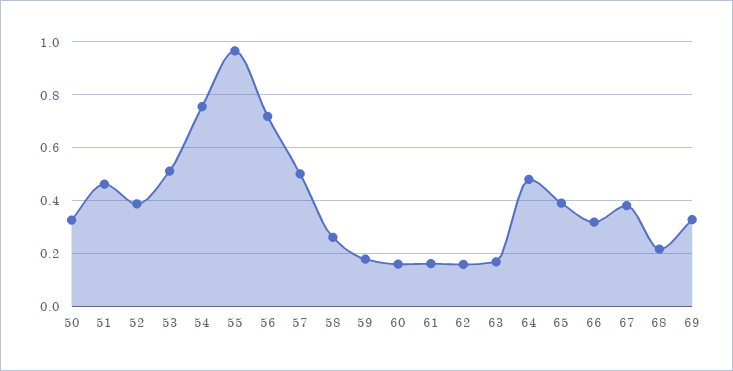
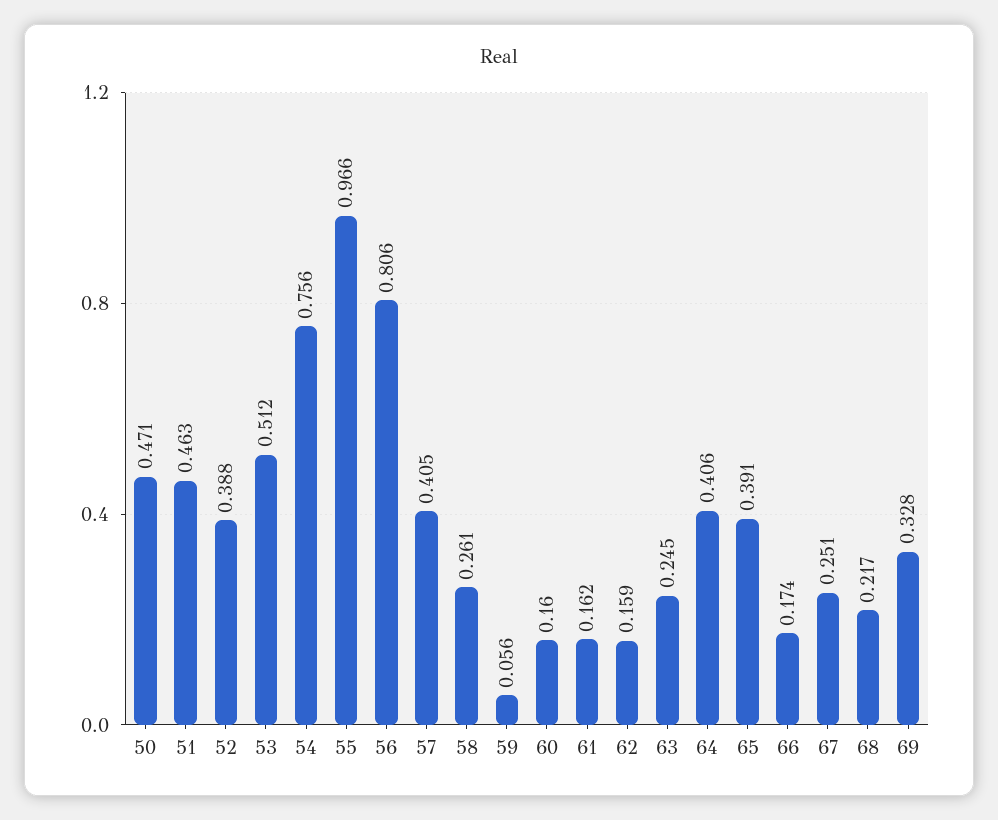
  {
-   "50": 0.325,
+   "50": 0.471,
    "51": 0.463,
    "52": 0.388,
    "53": 0.512,
    "54": 0.756,
    "55": 0.966,
-   "56": 0.725,
+   "56": 0.806,
-   "57": 0.5,
+   "57": 0.405,
    "58": 0.261,
-   "59": 0.175,
+   "59": 0.056,
    "60": 0.16,
    "61": 0.162,
    "62": 0.159,
-   "63": 0.175,
+   "63": 0.245,
-   "64": 0.475,
+   "64": 0.406,
    "65": 0.391,
-   "66": 0.325,
+   "66": 0.174,
-   "67": 0.375,
+   "67": 0.251,
    "68": 0.217,
    "69": 0.328
  }

